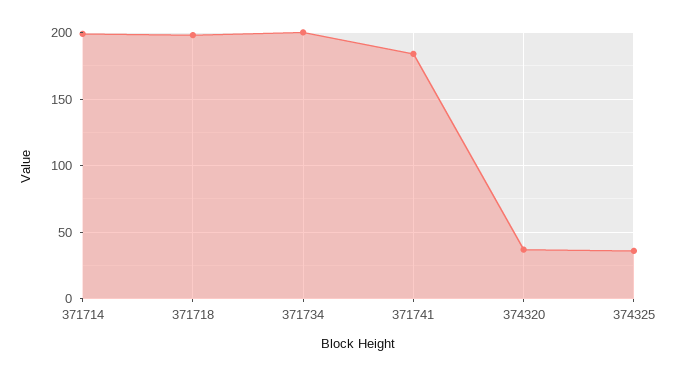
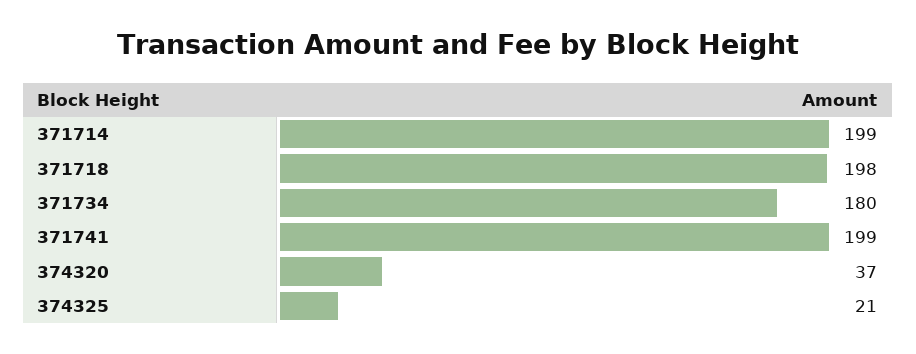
  {
    "371714": 199,
    "371718": 198,
-   "371734": 200,
+   "371734": 180,
-   "371741": 185,
+   "371741": 199,
    "374320": 37,
-   "374325": 35
+   "374325": 21
  }

